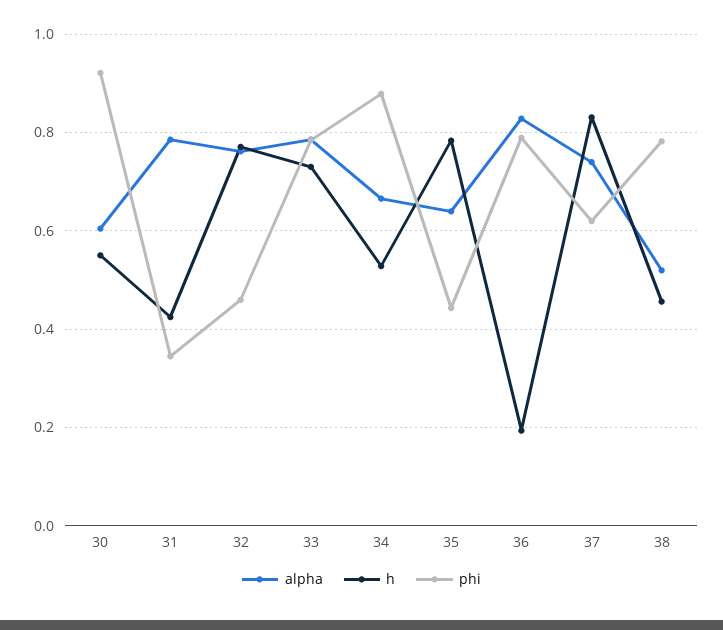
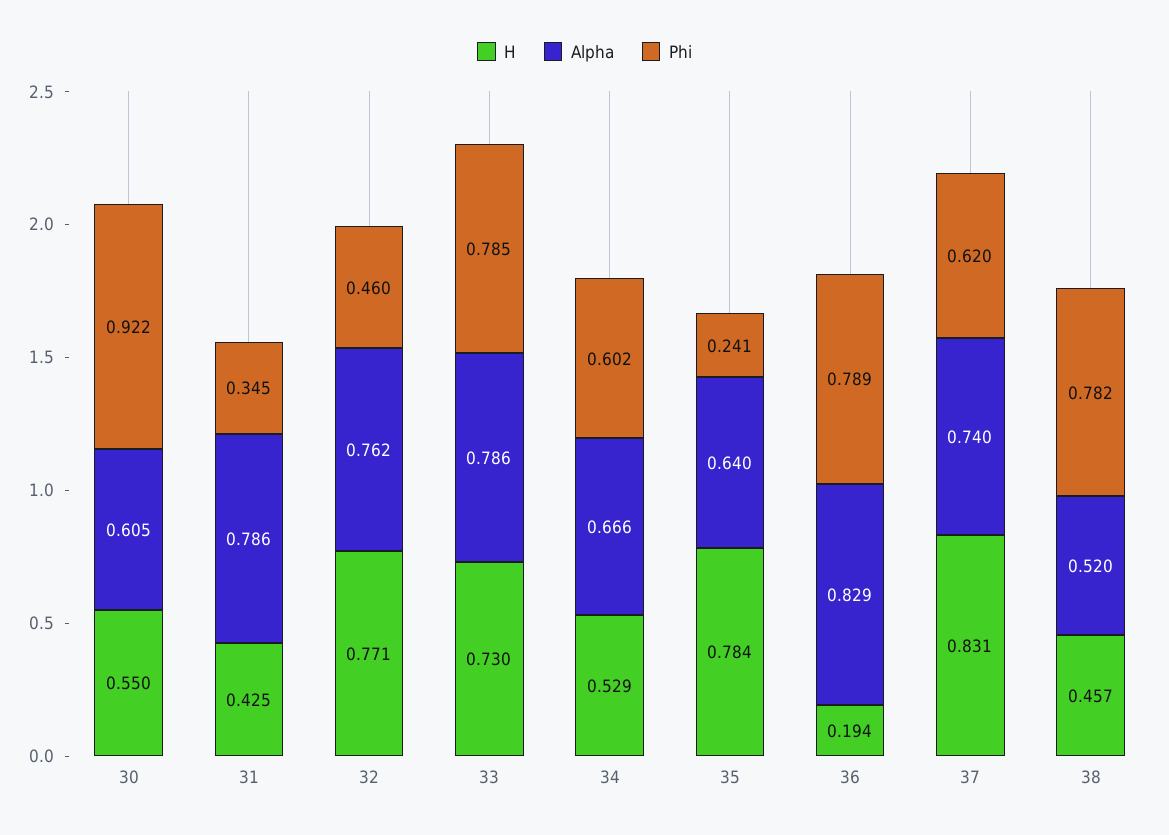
  {
    "alpha": {
      "30": 0.605,
      "31": 0.786,
      "32": 0.762,
      "33": 0.786,
      "34": 0.666,
      "35": 0.64,
      "36": 0.829,
      "37": 0.74,
      "38": 0.52
    },
    "h": {
      "30": 0.55,
      "31": 0.425,
      "32": 0.771,
      "33": 0.73,
      "34": 0.529,
      "35": 0.784,
      "36": 0.194,
      "37": 0.831,
      "38": 0.457
    },
    "phi": {
      "30": 0.922,
      "31": 0.345,
      "32": 0.46,
      "33": 0.785,
-     "34": 0.88,
+     "34": 0.602,
-     "35": 0.44,
+     "35": 0.241,
      "36": 0.789,
      "37": 0.62,
      "38": 0.782
    }
  }

